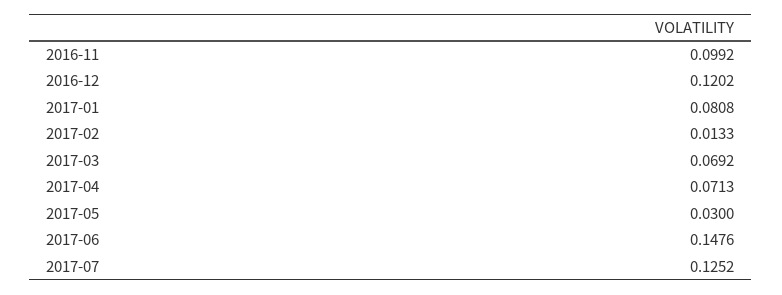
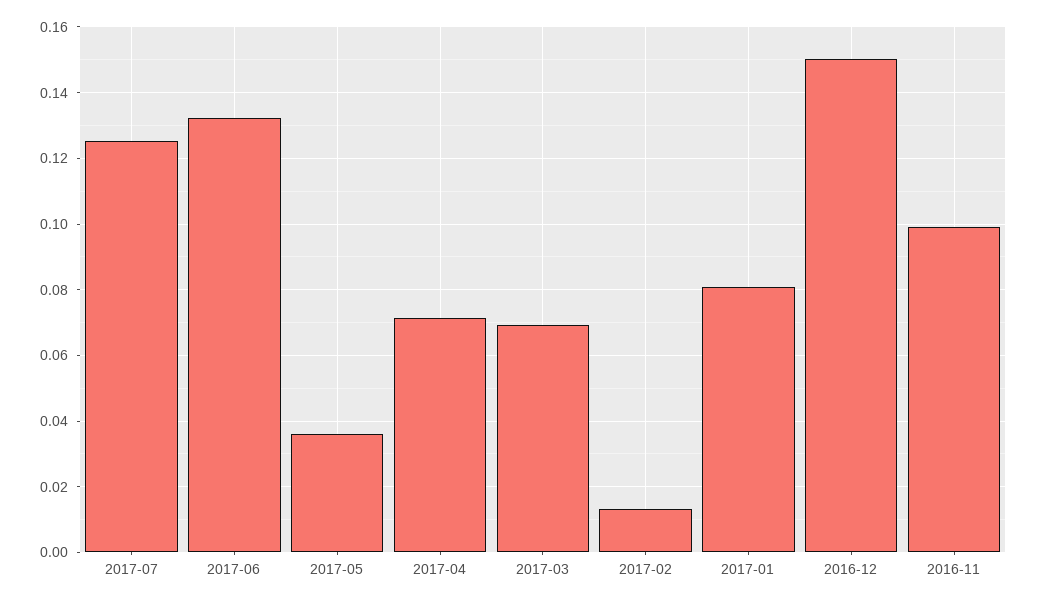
  {
    "2016-11": 0.0992,
-   "2016-12": 0.1202,
+   "2016-12": 0.15,
    "2017-01": 0.0808,
    "2017-02": 0.0133,
    "2017-03": 0.0692,
    "2017-04": 0.0713,
-   "2017-05": 0.03,
+   "2017-05": 0.036,
-   "2017-06": 0.1476,
+   "2017-06": 0.132,
    "2017-07": 0.1252
  }

